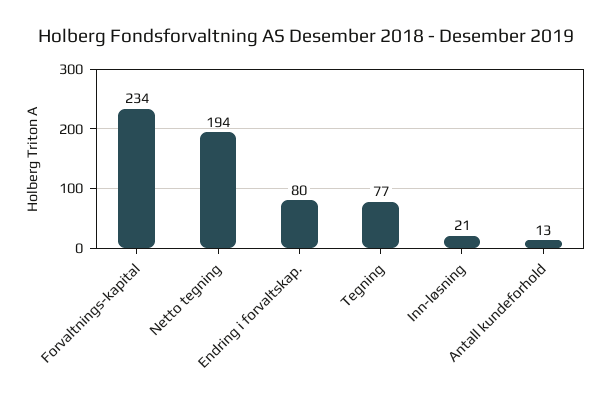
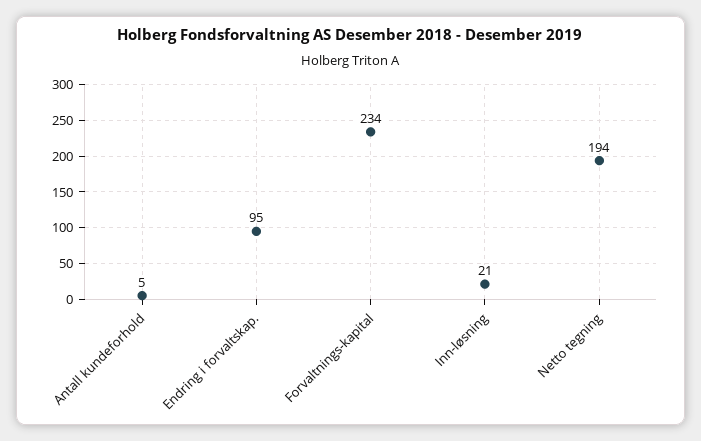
  {
    "Forvaltnings-kapital": 234,
    "Netto tegning": 194,
-   "Endring i forvaltskap.": 80,
+   "Endring i forvaltskap.": 95,
-   "Tegning": 77,
    "Inn-løsning": 21,
-   "Antall kundeforhold": 13
+   "Antall kundeforhold": 5
  }

